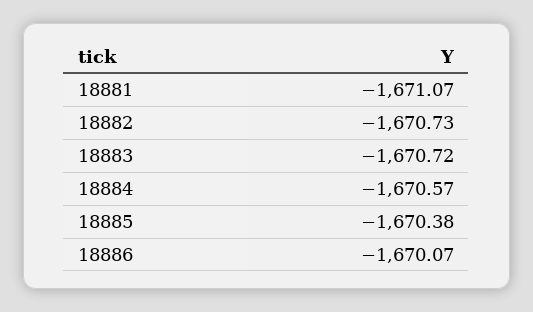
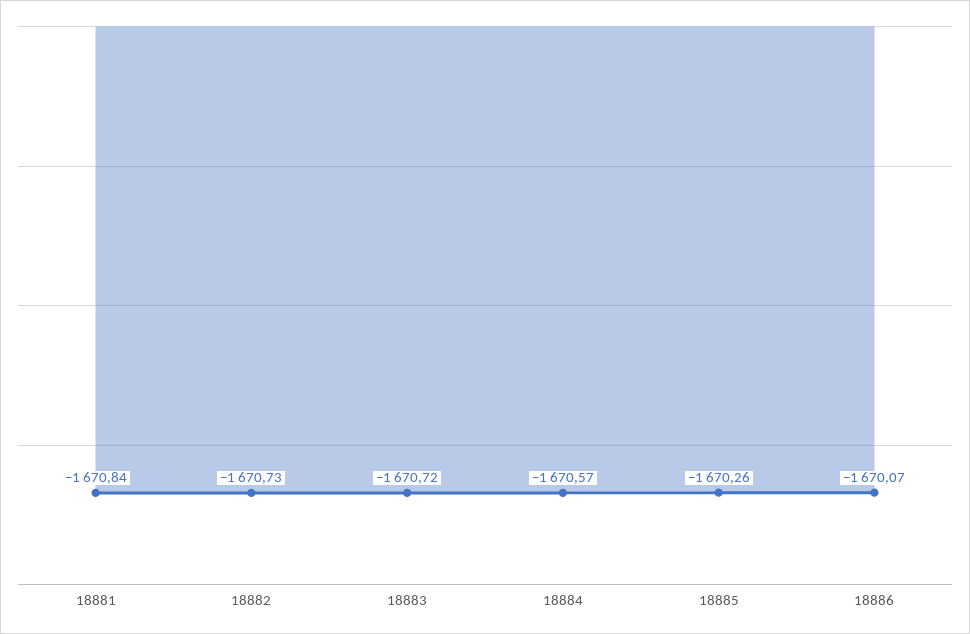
  {
-   "18881": -1671.07,
+   "18881": -1670.84,
    "18882": -1670.73,
    "18883": -1670.72,
    "18884": -1670.57,
-   "18885": -1670.38,
+   "18885": -1670.26,
    "18886": -1670.07
  }

